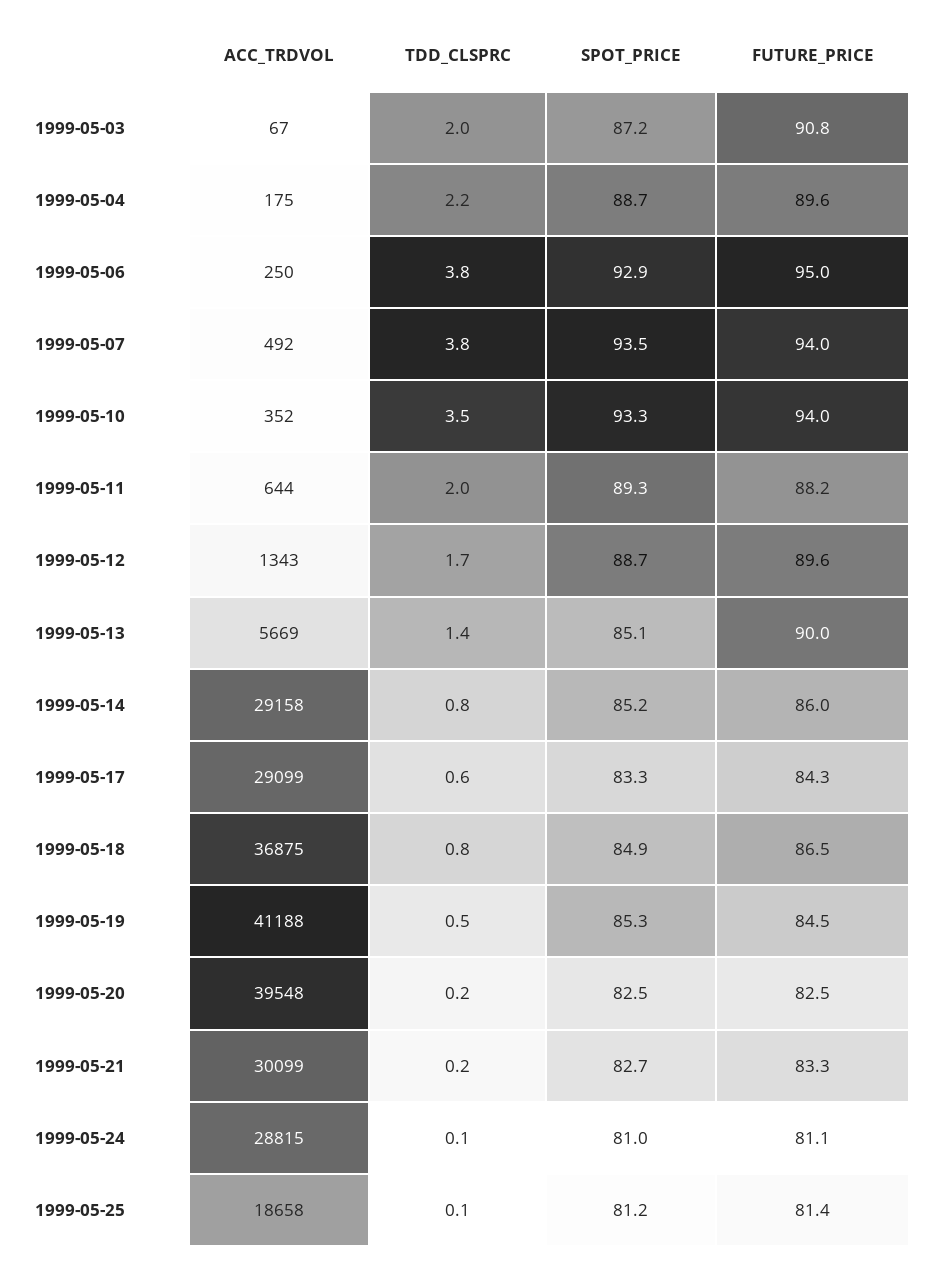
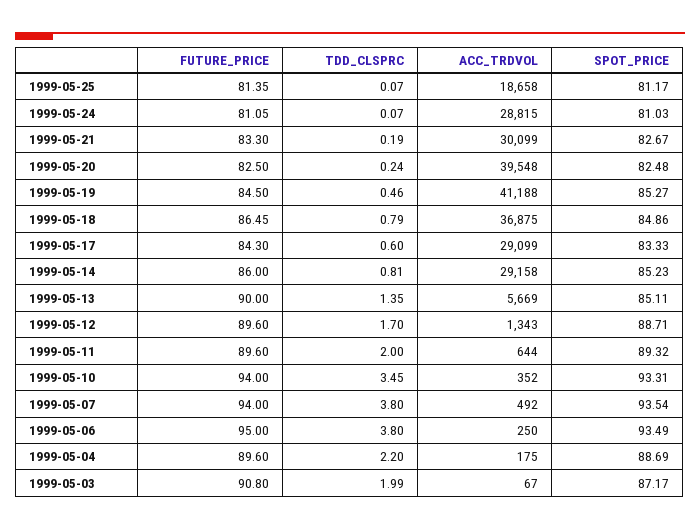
  {
    "ACC_TRDVOL": {
      "1999-05-03": 67,
      "1999-05-04": 175,
      "1999-05-06": 250,
      "1999-05-07": 492,
      "1999-05-10": 352,
      "1999-05-11": 644,
      "1999-05-12": 1343,
      "1999-05-13": 5669,
      "1999-05-14": 29158,
      "1999-05-17": 29099,
      "1999-05-18": 36875,
      "1999-05-19": 41188,
      "1999-05-20": 39548,
      "1999-05-21": 30099,
      "1999-05-24": 28815,
      "1999-05-25": 18658
    },
    "TDD_CLSPRC": {
      "1999-05-03": 1.99,
      "1999-05-04": 2.2,
      "1999-05-06": 3.8,
      "1999-05-07": 3.8,
      "1999-05-10": 3.45,
      "1999-05-11": 2,
      "1999-05-12": 1.7,
      "1999-05-13": 1.35,
      "1999-05-14": 0.81,
      "1999-05-17": 0.6,
      "1999-05-18": 0.79,
      "1999-05-19": 0.46,
      "1999-05-20": 0.24,
      "1999-05-21": 0.19,
      "1999-05-24": 0.07,
      "1999-05-25": 0.07
    },
    "SPOT_PRICE": {
      "1999-05-03": 87.17,
      "1999-05-04": 88.69,
-     "1999-05-06": 92.9,
+     "1999-05-06": 93.49,
      "1999-05-07": 93.54,
      "1999-05-10": 93.31,
      "1999-05-11": 89.32,
      "1999-05-12": 88.71,
      "1999-05-13": 85.11,
      "1999-05-14": 85.23,
      "1999-05-17": 83.33,
      "1999-05-18": 84.86,
      "1999-05-19": 85.27,
      "1999-05-20": 82.48,
      "1999-05-21": 82.67,
      "1999-05-24": 81.03,
      "1999-05-25": 81.17
    },
    "FUTURE_PRICE": {
      "1999-05-03": 90.8,
      "1999-05-04": 89.6,
      "1999-05-06": 95,
      "1999-05-07": 94,
      "1999-05-10": 94,
-     "1999-05-11": 88.2,
+     "1999-05-11": 89.6,
      "1999-05-12": 89.6,
      "1999-05-13": 90,
      "1999-05-14": 86,
      "1999-05-17": 84.3,
      "1999-05-18": 86.45,
      "1999-05-19": 84.5,
      "1999-05-20": 82.5,
      "1999-05-21": 83.3,
      "1999-05-24": 81.05,
      "1999-05-25": 81.35
    }
  }

